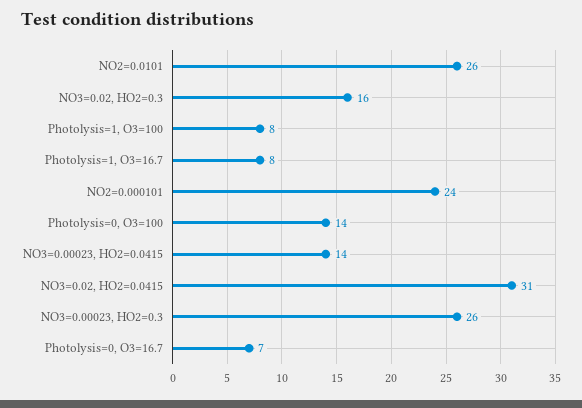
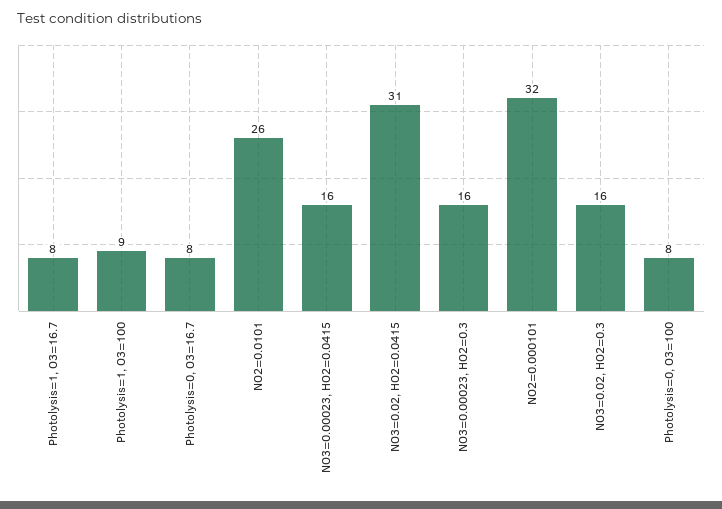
  {
    "NO2=0.0101": 26,
    "NO3=0.02, HO2=0.3": 16,
-   "Photolysis=1, O3=100": 8,
+   "Photolysis=1, O3=100": 9,
    "Photolysis=1, O3=16.7": 8,
-   "NO2=0.000101": 24,
+   "NO2=0.000101": 32,
-   "Photolysis=0, O3=100": 14,
+   "Photolysis=0, O3=100": 8,
-   "NO3=0.00023, HO2=0.0415": 14,
+   "NO3=0.00023, HO2=0.0415": 16,
    "NO3=0.02, HO2=0.0415": 31,
-   "NO3=0.00023, HO2=0.3": 26,
+   "NO3=0.00023, HO2=0.3": 16,
-   "Photolysis=0, O3=16.7": 7
+   "Photolysis=0, O3=16.7": 8
  }

